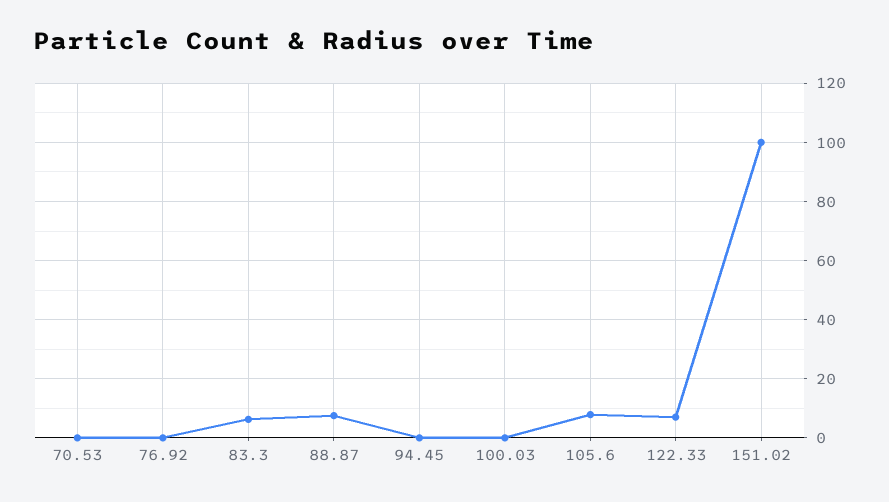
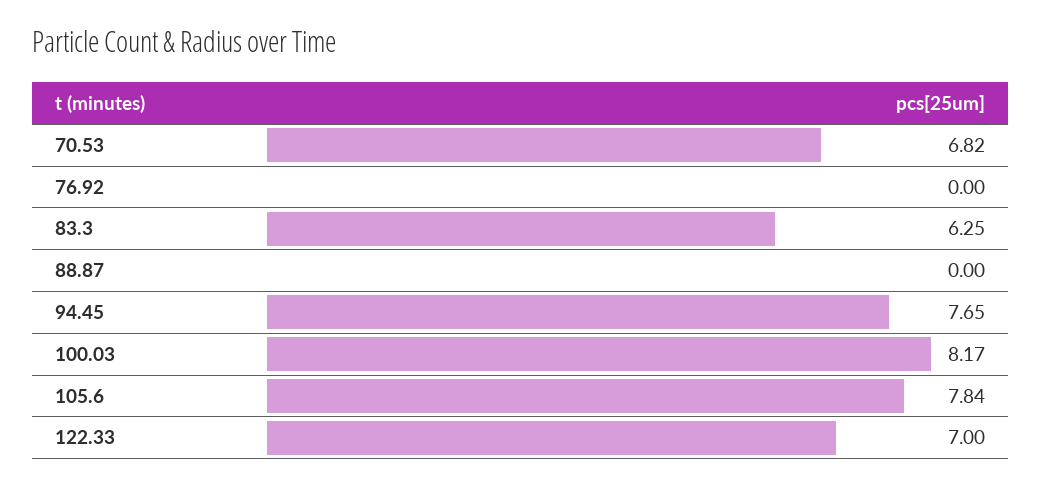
  {
-   "70.53": 0,
+   "70.53": 6.82,
    "76.92": 0,
    "83.3": 6.25,
-   "88.87": 7.5,
+   "88.87": 0,
-   "94.45": 0,
+   "94.45": 7.65,
-   "100.03": 0,
+   "100.03": 8.17,
    "105.6": 7.84,
-   "122.33": 7,
+   "122.33": 7
-   "151.02": 100
  }

